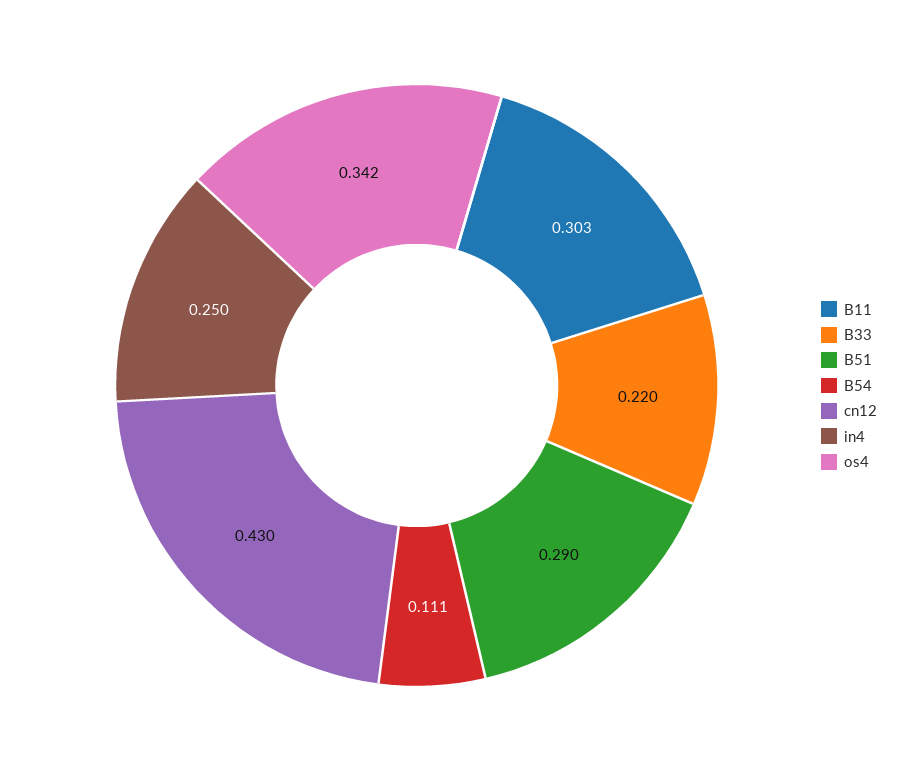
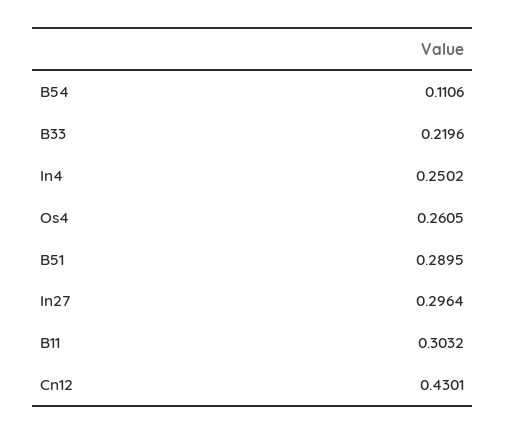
  {
    "B11": 0.3032,
    "B33": 0.2196,
    "B51": 0.2895,
    "B54": 0.1106,
    "cn12": 0.4301,
    "in4": 0.2502,
-   "os4": 0.342
+   "os4": 0.2605,
+   "In27": 0.2964
  }

